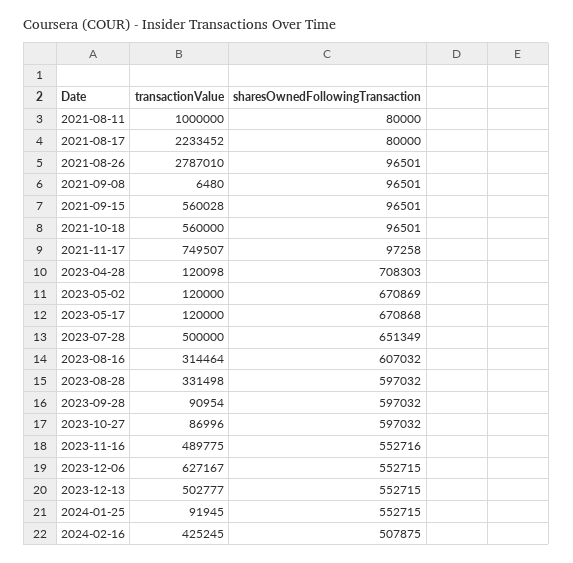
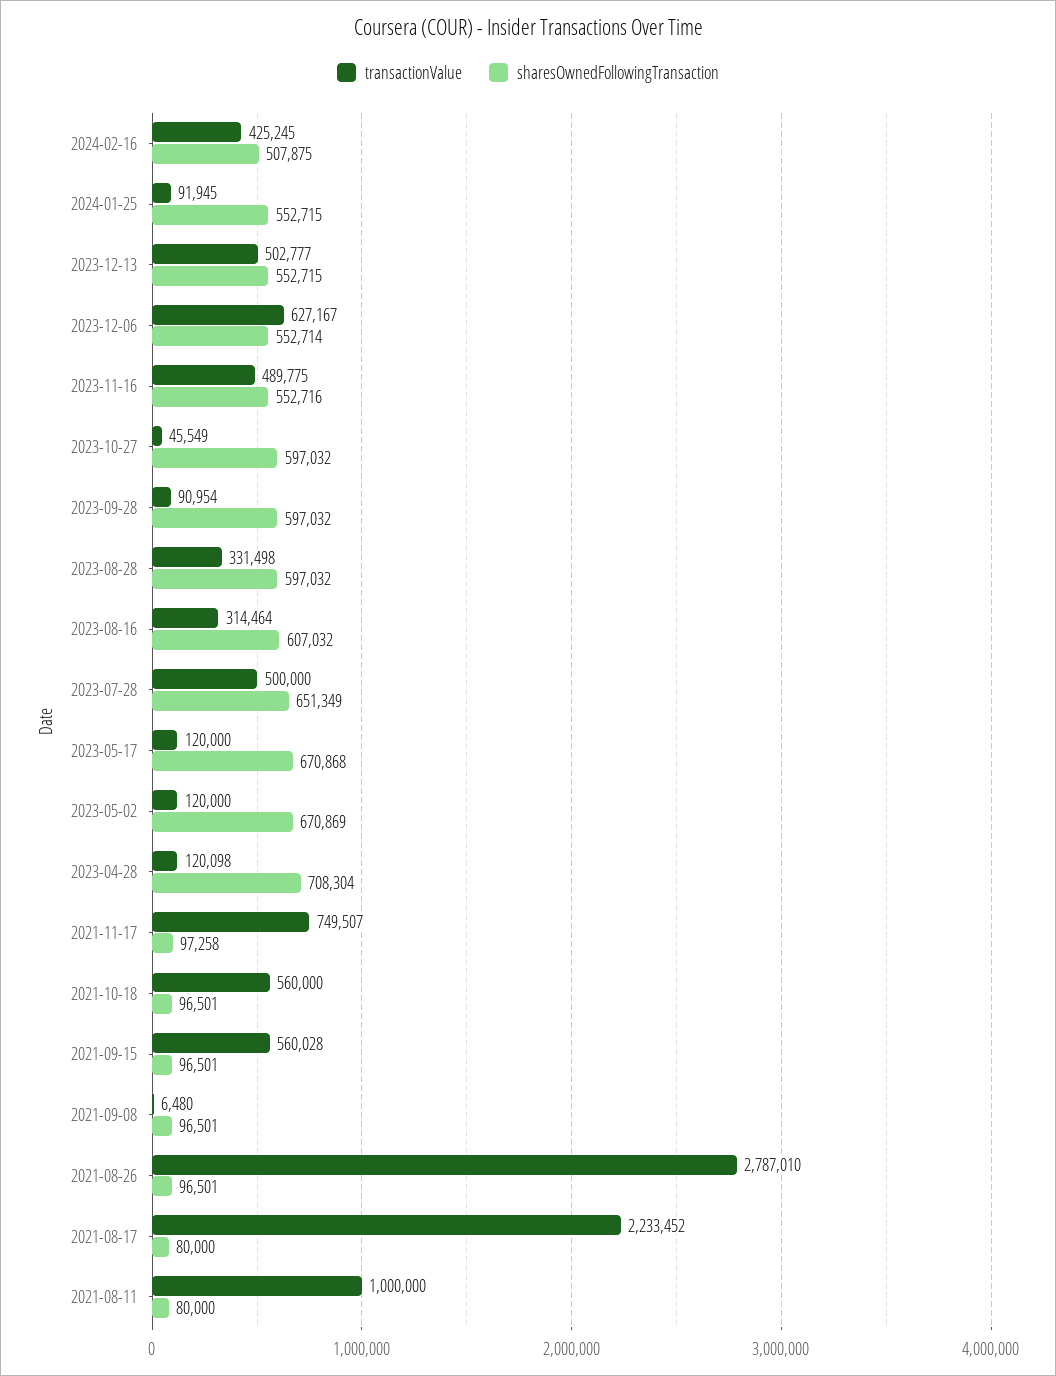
  {
    "transactionValue": {
      "2021-08-11": 1000000,
      "2021-08-17": 2233452,
      "2021-08-26": 2787010,
      "2021-09-08": 6480,
      "2021-09-15": 560028,
      "2021-10-18": 560000,
      "2021-11-17": 749507,
      "2023-04-28": 120098,
      "2023-05-02": 120000,
      "2023-05-17": 120000,
      "2023-07-28": 500000,
      "2023-08-16": 314464,
      "2023-08-28": 331498,
      "2023-09-28": 90954,
-     "2023-10-27": 86996,
+     "2023-10-27": 45549,
      "2023-11-16": 489775,
      "2023-12-06": 627167,
      "2023-12-13": 502777,
      "2024-01-25": 91945,
      "2024-02-16": 425245
    },
    "sharesOwnedFollowingTransaction": {
      "2021-08-11": 80000,
      "2021-08-17": 80000,
      "2021-08-26": 96501,
      "2021-09-08": 96501,
      "2021-09-15": 96501,
      "2021-10-18": 96501,
      "2021-11-17": 97258,
-     "2023-04-28": 708303,
+     "2023-04-28": 708304,
      "2023-05-02": 670869,
      "2023-05-17": 670868,
      "2023-07-28": 651349,
      "2023-08-16": 607032,
      "2023-08-28": 597032,
      "2023-09-28": 597032,
      "2023-10-27": 597032,
      "2023-11-16": 552716,
-     "2023-12-06": 552715,
+     "2023-12-06": 552714,
      "2023-12-13": 552715,
      "2024-01-25": 552715,
      "2024-02-16": 507875
    }
  }

